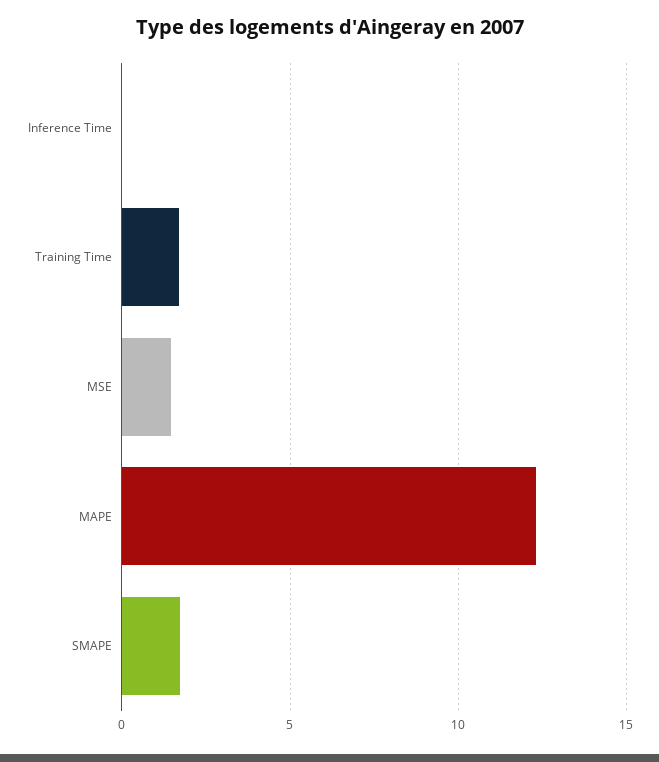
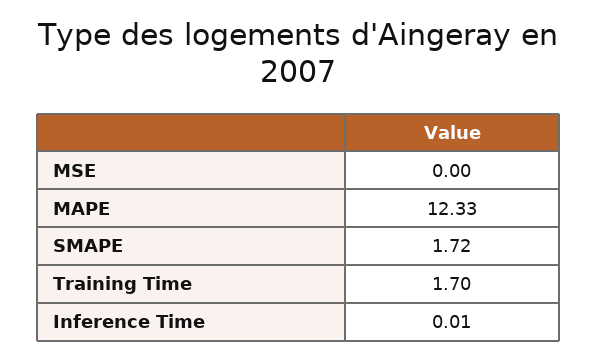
  {
    "Inference Time": 0.01,
    "Training Time": 1.7,
-   "MSE": 1.5,
+   "MSE": 0,
    "MAPE": 12.33,
    "SMAPE": 1.72
  }

